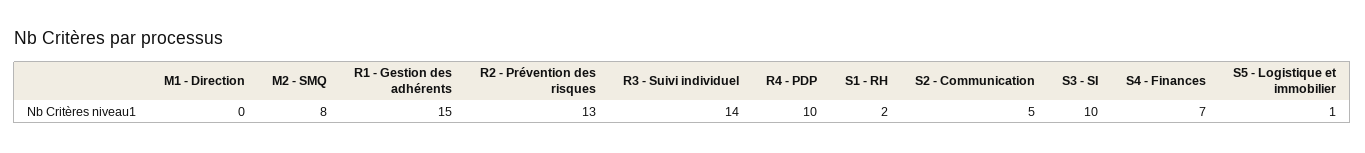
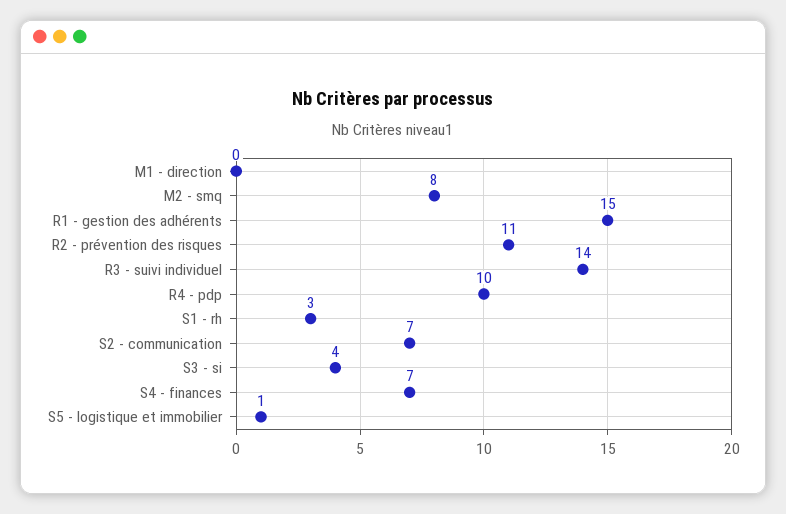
  {
    "M1 - Direction": 0,
    "M2 - SMQ": 8,
    "R1 - Gestion des adhérents": 15,
-   "R2 - Prévention des risques": 13,
+   "R2 - Prévention des risques": 11,
    "R3 - Suivi individuel": 14,
    "R4 - PDP": 10,
-   "S1 - RH": 2,
+   "S1 - RH": 3,
-   "S2 - Communication": 5,
+   "S2 - Communication": 7,
-   "S3 - SI": 10,
+   "S3 - SI": 4,
    "S4 - Finances": 7,
    "S5 - Logistique et immobilier": 1
  }

